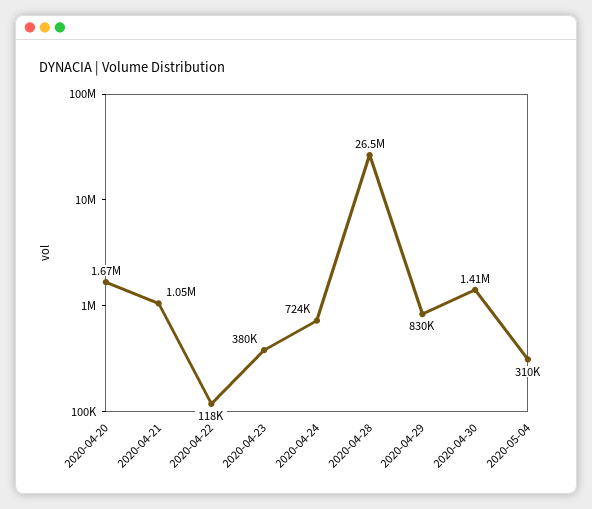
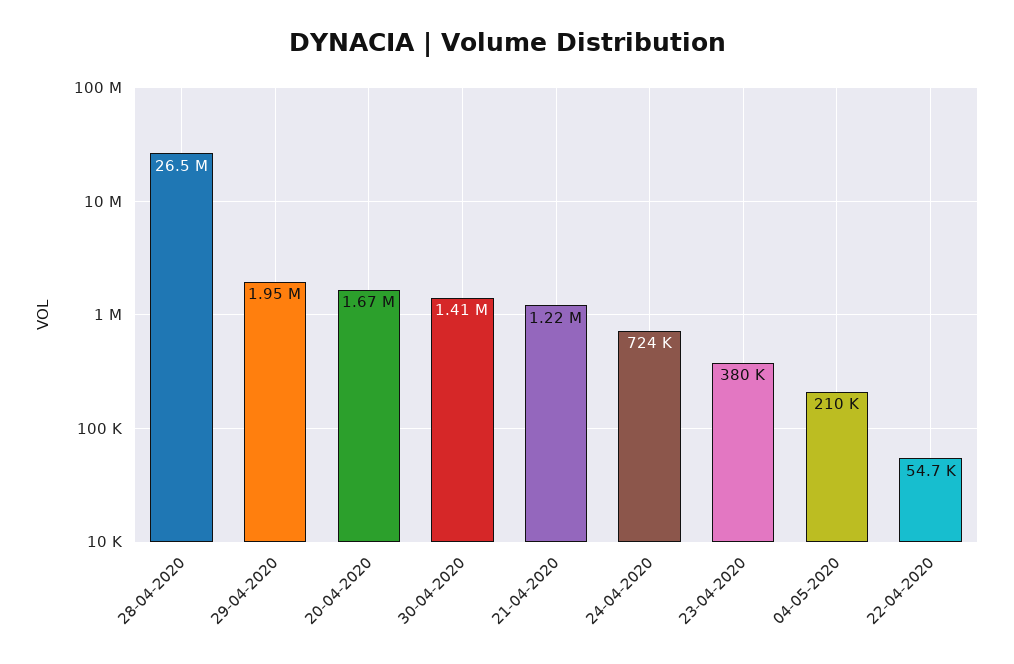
  {
    "2020-04-20": 1670000,
-   "2020-04-21": 1050000,
+   "2020-04-21": 1220000,
-   "2020-04-22": 118000,
+   "2020-04-22": 54700,
    "2020-04-23": 380000,
    "2020-04-24": 724000,
    "2020-04-28": 26500000,
-   "2020-04-29": 830000,
+   "2020-04-29": 1950000,
    "2020-04-30": 1410000,
-   "2020-05-04": 310000
+   "2020-05-04": 210000
  }

